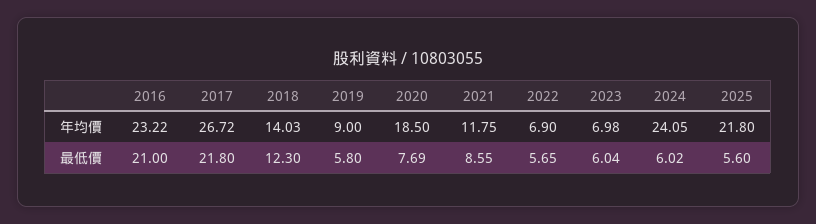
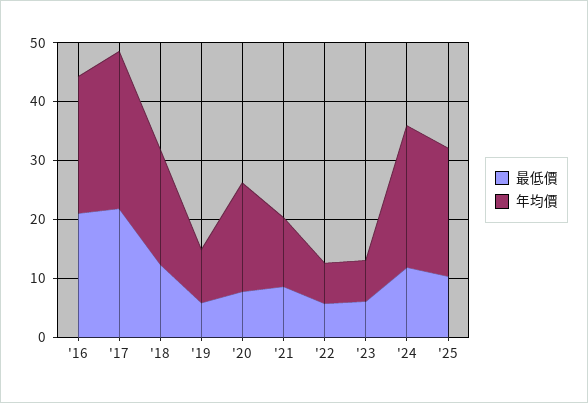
  {
    "年均價": {
      "2016": 23.22,
      "2017": 26.72,
-     "2018": 14.03,
+     "2018": 20,
      "2019": 9,
      "2020": 18.5,
      "2021": 11.75,
      "2022": 6.9,
      "2023": 6.98,
      "2024": 24.05,
      "2025": 21.8
    },
    "最低價": {
      "2016": 21,
      "2017": 21.8,
      "2018": 12.3,
      "2019": 5.8,
      "2020": 7.69,
      "2021": 8.55,
      "2022": 5.65,
      "2023": 6.04,
-     "2024": 6.02,
+     "2024": 12,
-     "2025": 5.6
+     "2025": 10
    }
  }

